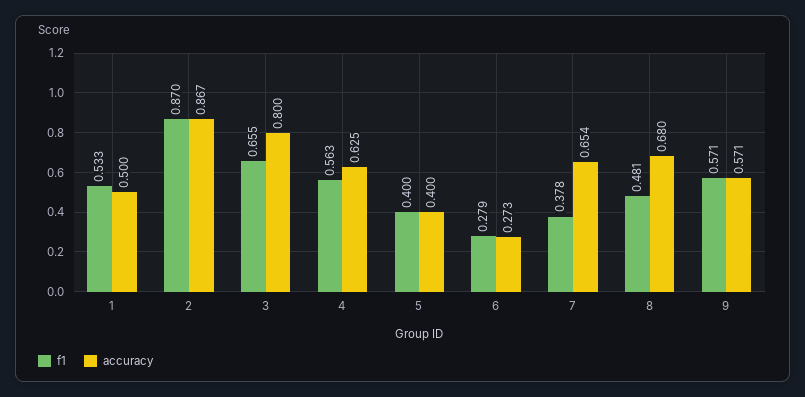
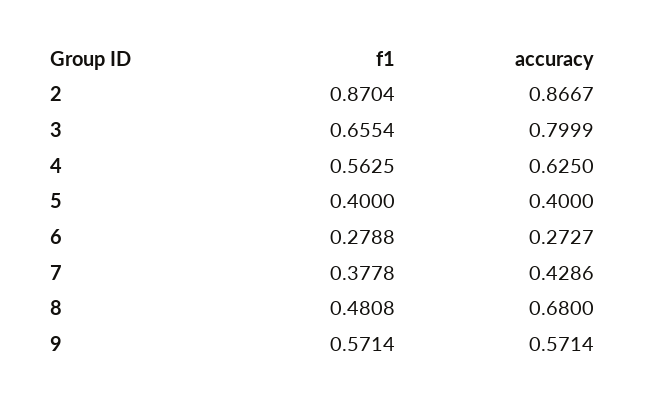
  {
    "f1": {
-     "1": 0.533,
      "2": 0.8704,
      "3": 0.6554,
      "4": 0.5625,
      "5": 0.4,
      "6": 0.2788,
      "7": 0.3778,
      "8": 0.4808,
      "9": 0.5714
    },
    "accuracy": {
-     "1": 0.5,
      "2": 0.8667,
      "3": 0.7999,
      "4": 0.625,
      "5": 0.4,
      "6": 0.2727,
-     "7": 0.654,
+     "7": 0.4286,
      "8": 0.68,
      "9": 0.5714
    }
  }

